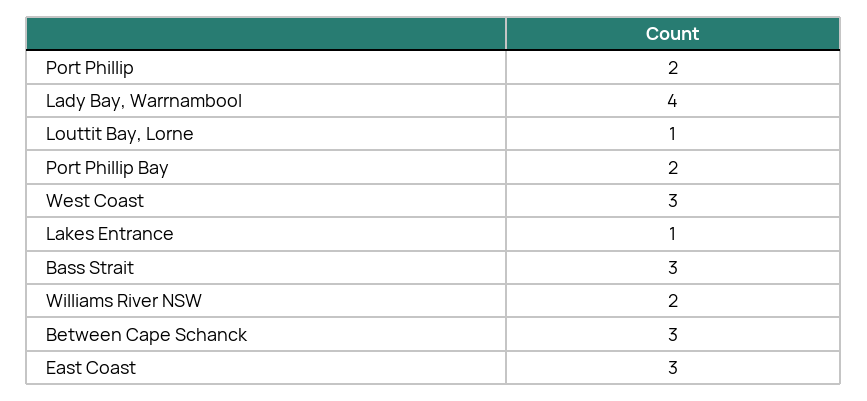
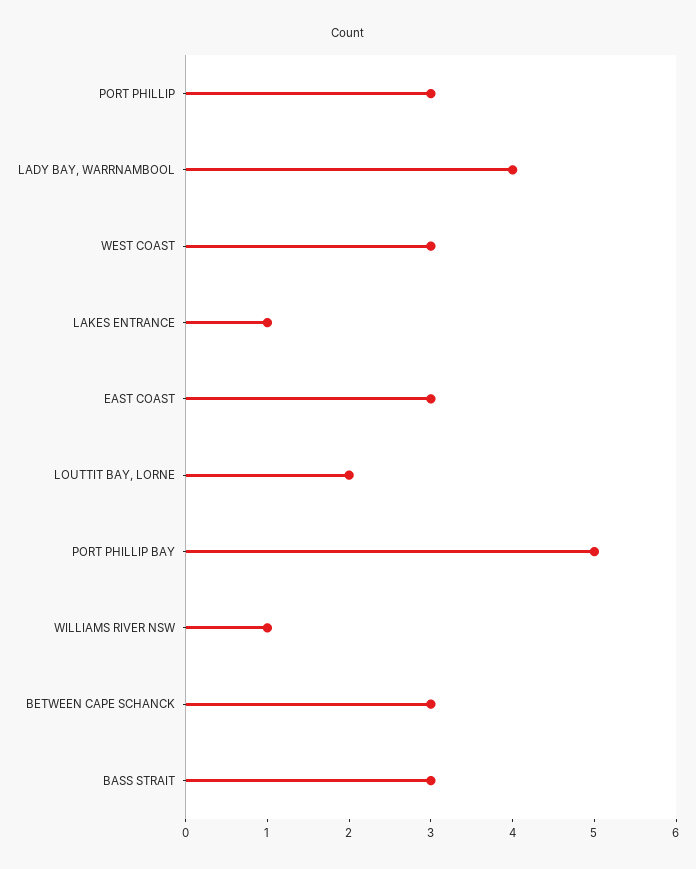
  {
-   "Port Phillip": 2,
+   "Port Phillip": 3,
    "Lady Bay, Warrnambool": 4,
-   "Louttit Bay, Lorne": 1,
+   "Louttit Bay, Lorne": 2,
-   "Port Phillip Bay": 2,
+   "Port Phillip Bay": 5,
    "West Coast": 3,
    "Lakes Entrance": 1,
    "Bass Strait": 3,
-   "Williams River NSW": 2,
+   "Williams River NSW": 1,
    "Between Cape Schanck": 3,
    "East Coast": 3
  }

